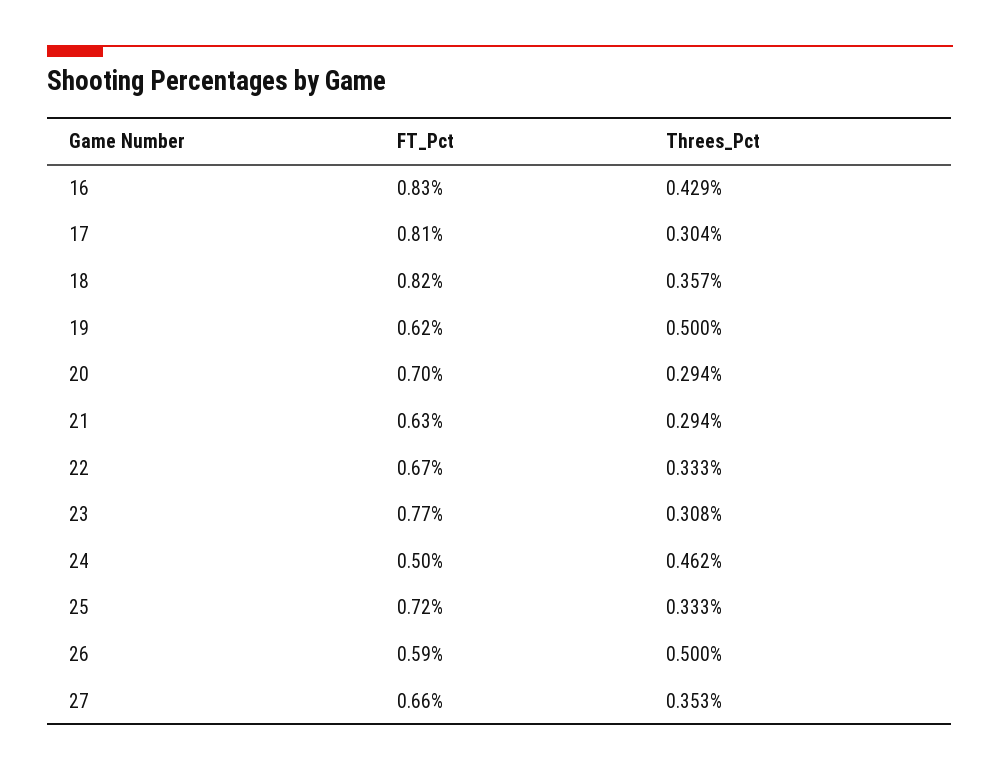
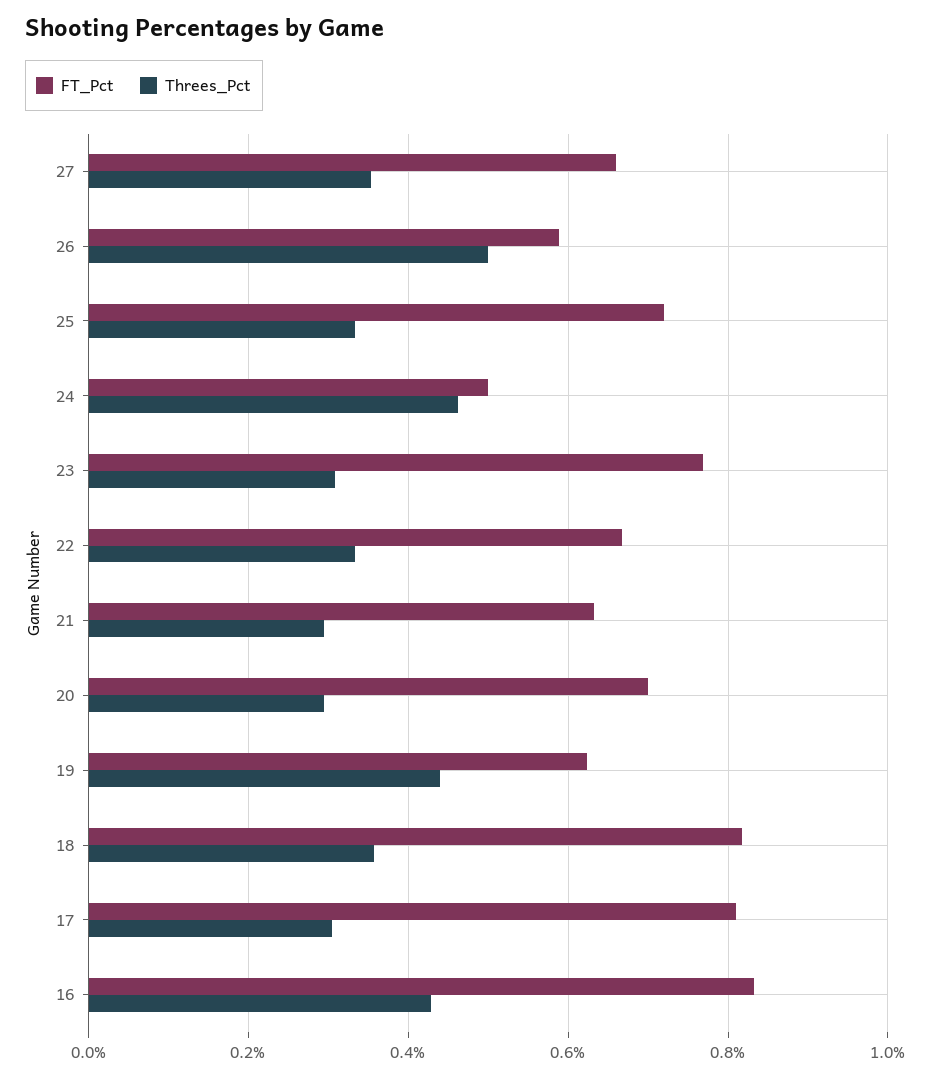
  {
    "FT_Pct": {
      "16": 0.83,
      "17": 0.81,
      "18": 0.82,
      "19": 0.62,
      "20": 0.7,
      "21": 0.63,
      "22": 0.67,
      "23": 0.77,
      "24": 0.5,
      "25": 0.72,
      "26": 0.59,
      "27": 0.66
    },
    "Threes_Pct": {
      "16": 0.429,
      "17": 0.304,
      "18": 0.357,
-     "19": 0.5,
+     "19": 0.44,
      "20": 0.294,
      "21": 0.294,
      "22": 0.333,
      "23": 0.308,
      "24": 0.462,
      "25": 0.333,
      "26": 0.5,
      "27": 0.353
    }
  }

